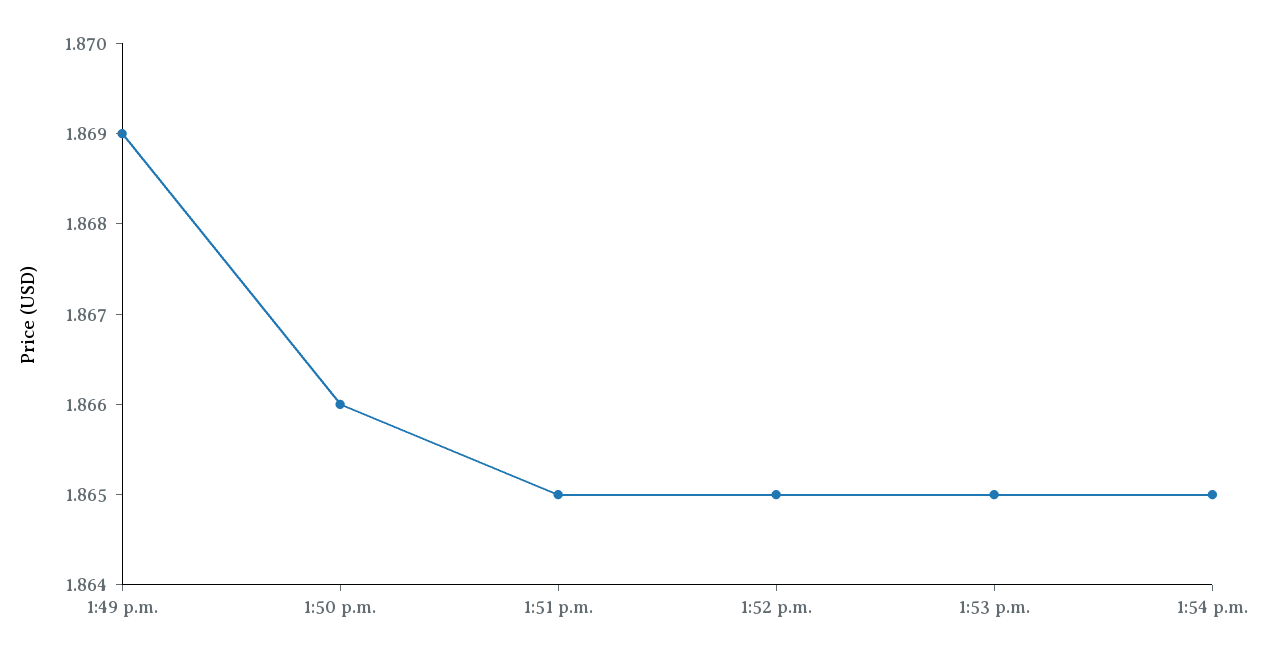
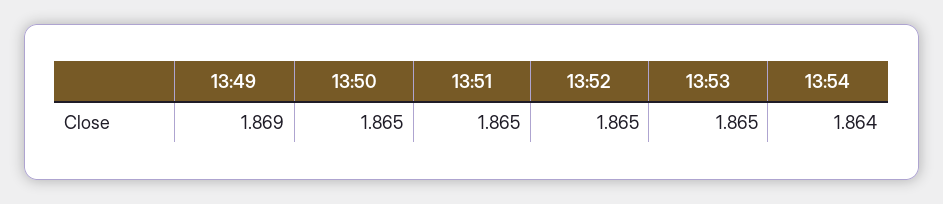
  {
    "1:49 p.m.": 1.869,
-   "1:50 p.m.": 1.866,
+   "1:50 p.m.": 1.865,
    "1:51 p.m.": 1.865,
    "1:52 p.m.": 1.865,
    "1:53 p.m.": 1.865,
-   "1:54 p.m.": 1.865
+   "1:54 p.m.": 1.864
  }

